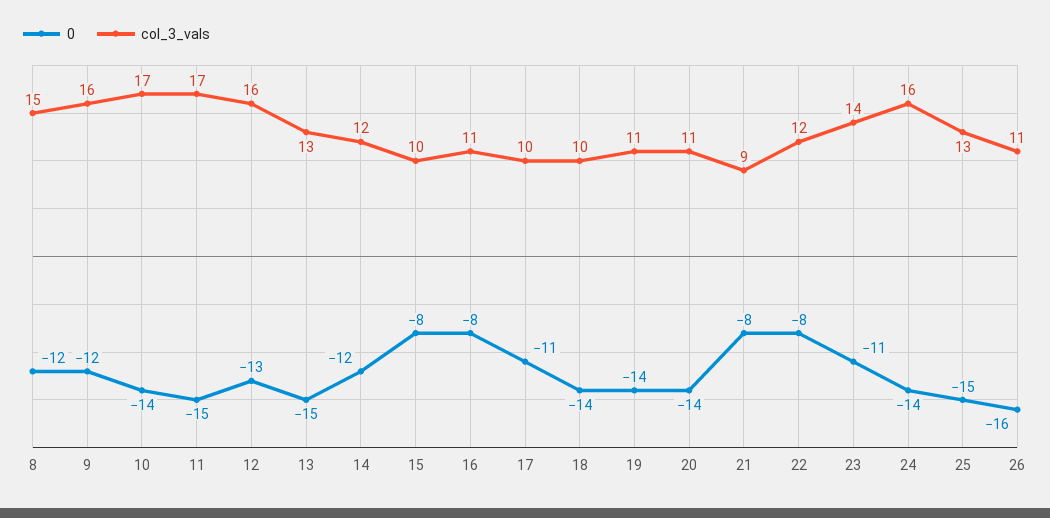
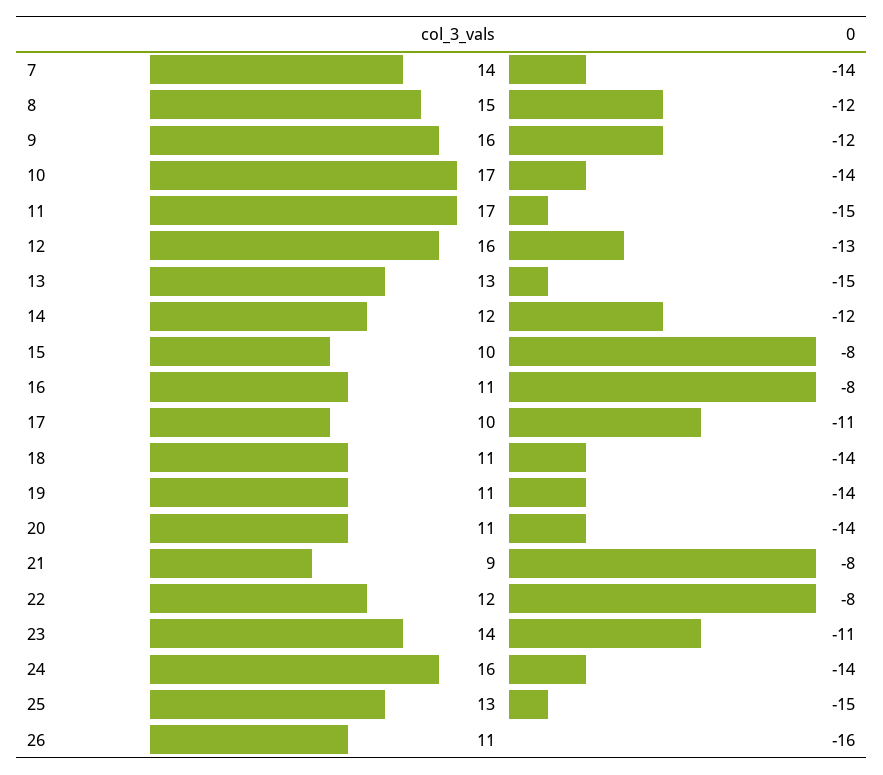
  {
    "0": {
      "8": -12,
      "9": -12,
      "10": -14,
      "11": -15,
      "12": -13,
      "13": -15,
      "14": -12,
      "15": -8,
      "16": -8,
      "17": -11,
      "18": -14,
      "19": -14,
      "20": -14,
      "21": -8,
      "22": -8,
      "23": -11,
      "24": -14,
      "25": -15,
-     "26": -16
+     "26": -16,
+     "7": -14
    },
    "col_3_vals": {
      "8": 15,
      "9": 16,
      "10": 17,
      "11": 17,
      "12": 16,
      "13": 13,
      "14": 12,
      "15": 10,
      "16": 11,
      "17": 10,
-     "18": 10,
+     "18": 11,
      "19": 11,
      "20": 11,
      "21": 9,
      "22": 12,
      "23": 14,
      "24": 16,
      "25": 13,
-     "26": 11
+     "26": 11,
+     "7": 14
    }
  }

